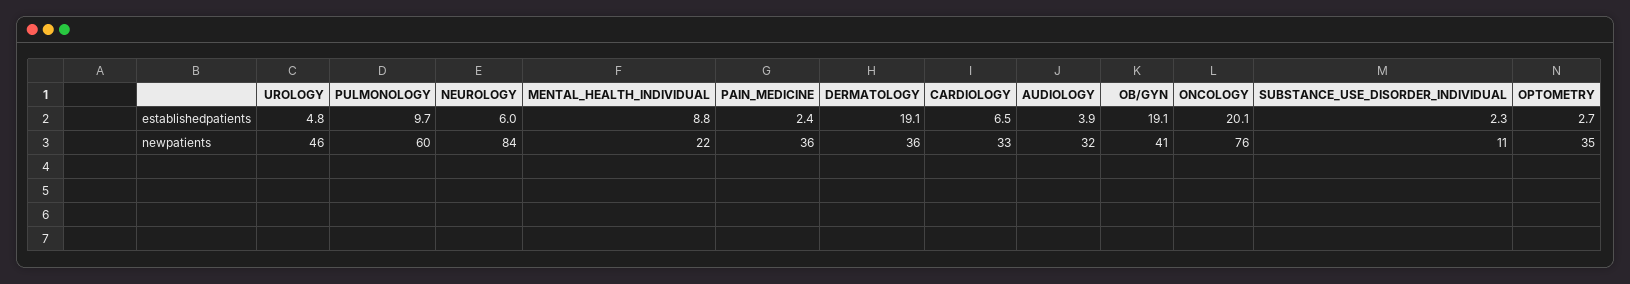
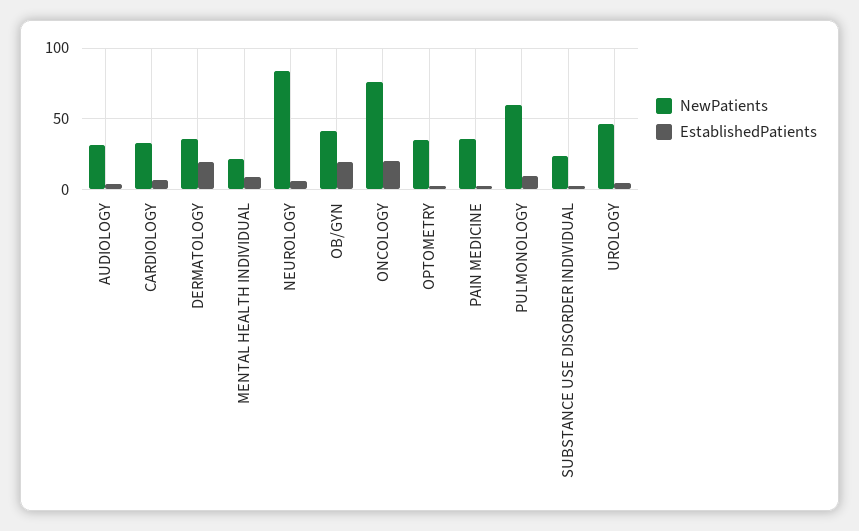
  {
    "establishedpatients": {
      "UROLOGY": 4.8,
      "PULMONOLOGY": 9.7,
      "NEUROLOGY": 6,
      "MENTAL_HEALTH_INDIVIDUAL": 8.8,
      "PAIN_MEDICINE": 2.4,
      "DERMATOLOGY": 19.1,
      "CARDIOLOGY": 6.5,
      "AUDIOLOGY": 3.9,
      "OB/GYN": 19.1,
      "ONCOLOGY": 20.1,
      "SUBSTANCE_USE_DISORDER_INDIVIDUAL": 2.3,
      "OPTOMETRY": 2.7
    },
    "newpatients": {
      "UROLOGY": 46,
      "PULMONOLOGY": 60,
      "NEUROLOGY": 84,
      "MENTAL_HEALTH_INDIVIDUAL": 22,
      "PAIN_MEDICINE": 36,
      "DERMATOLOGY": 36,
      "CARDIOLOGY": 33,
      "AUDIOLOGY": 32,
      "OB/GYN": 41,
      "ONCOLOGY": 76,
-     "SUBSTANCE_USE_DISORDER_INDIVIDUAL": 11,
+     "SUBSTANCE_USE_DISORDER_INDIVIDUAL": 25,
      "OPTOMETRY": 35
    }
  }

